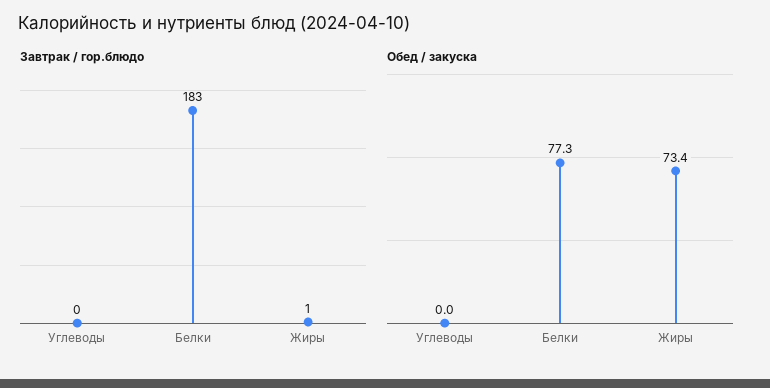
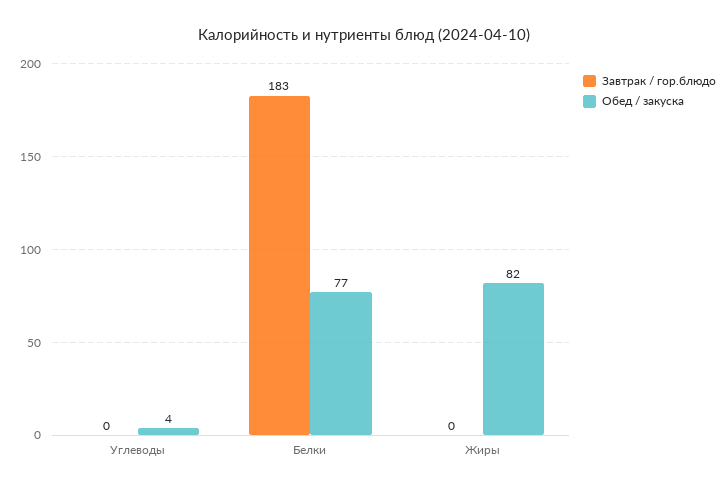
  {
    "Завтрак / гор.блюдо": {
      "Углеводы": 0,
      "Белки": 183,
-     "Жиры": 1
+     "Жиры": 0
    },
    "Обед / закуска": {
-     "Углеводы": 0,
+     "Углеводы": 4,
      "Белки": 77.3,
-     "Жиры": 73.4
+     "Жиры": 82
    }
  }

